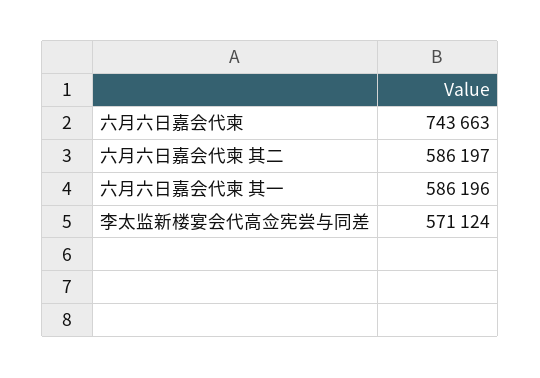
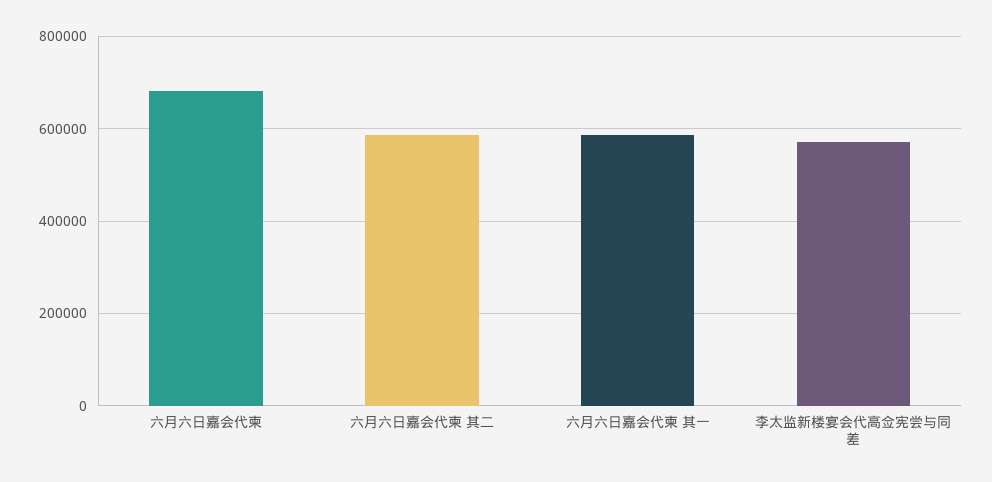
  {
-   "六月六日嘉会代柬": 743663,
+   "六月六日嘉会代柬": 680000,
    "六月六日嘉会代柬 其二": 586197,
    "六月六日嘉会代柬 其一": 586196,
    "李太监新楼宴会代高佥宪尝与同差": 571124
  }

